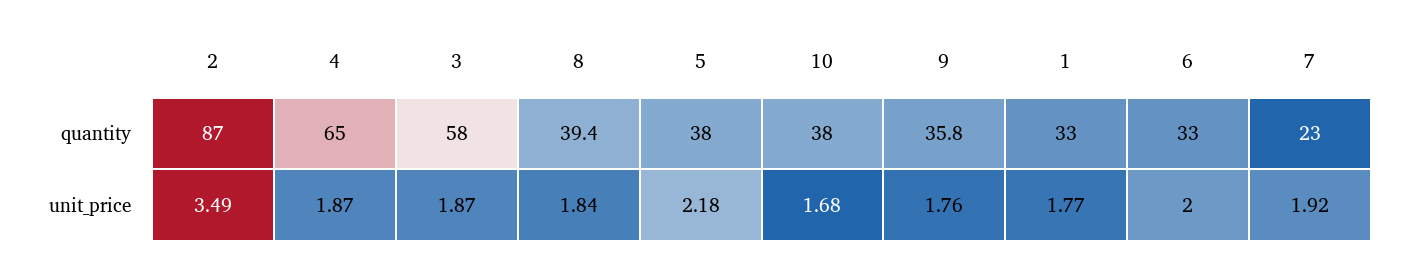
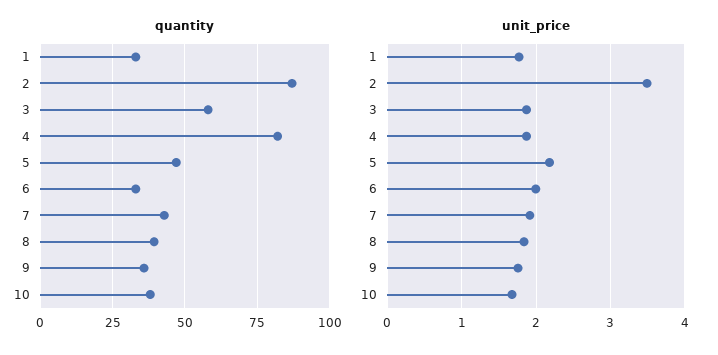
  {
    "quantity": {
      "2": 87,
-     "4": 65,
+     "4": 82.5,
      "3": 58,
      "8": 39.4,
-     "5": 38,
+     "5": 47.5,
      "10": 38,
      "9": 35.8,
      "1": 33,
      "6": 33,
-     "7": 23
+     "7": 42.5
    },
    "unit_price": {
      "2": 3.49,
      "4": 1.87,
      "3": 1.87,
      "8": 1.84,
      "5": 2.18,
      "10": 1.68,
      "9": 1.76,
      "1": 1.77,
      "6": 2,
      "7": 1.92
    }
  }

